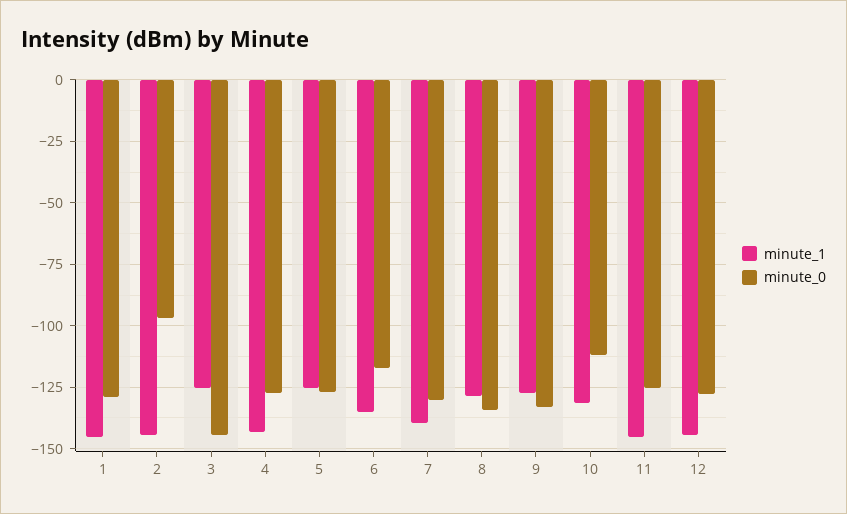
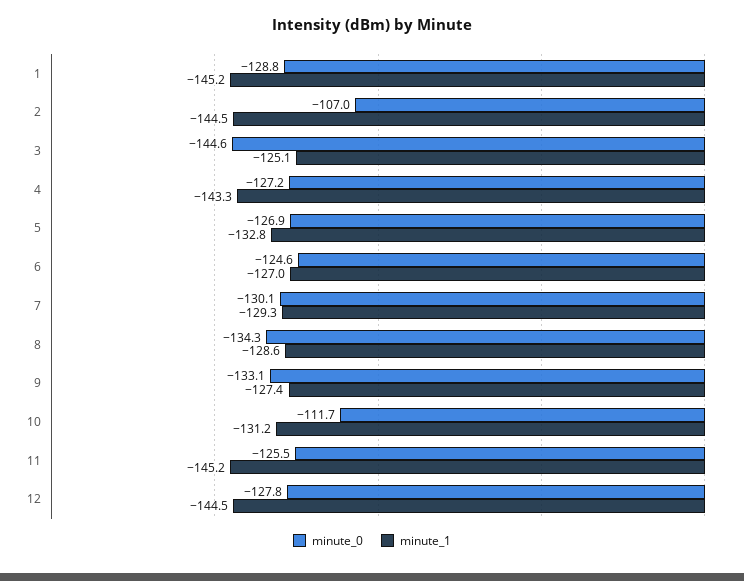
  {
    "minute_1": {
      "1": -145.2,
      "2": -144.5,
      "3": -125.1,
      "4": -143.3,
-     "5": -125,
+     "5": -132.8,
-     "6": -135,
+     "6": -127,
-     "7": -140,
+     "7": -129.3,
      "8": -128.6,
      "9": -127.4,
      "10": -131.2,
      "11": -145.2,
      "12": -144.5
    },
    "minute_0": {
      "1": -128.8,
-     "2": -97.5,
+     "2": -107,
      "3": -144.6,
      "4": -127.2,
      "5": -126.9,
-     "6": -117.5,
+     "6": -124.6,
      "7": -130.1,
      "8": -134.3,
      "9": -133.1,
      "10": -111.7,
      "11": -125.5,
      "12": -127.8
    }
  }

